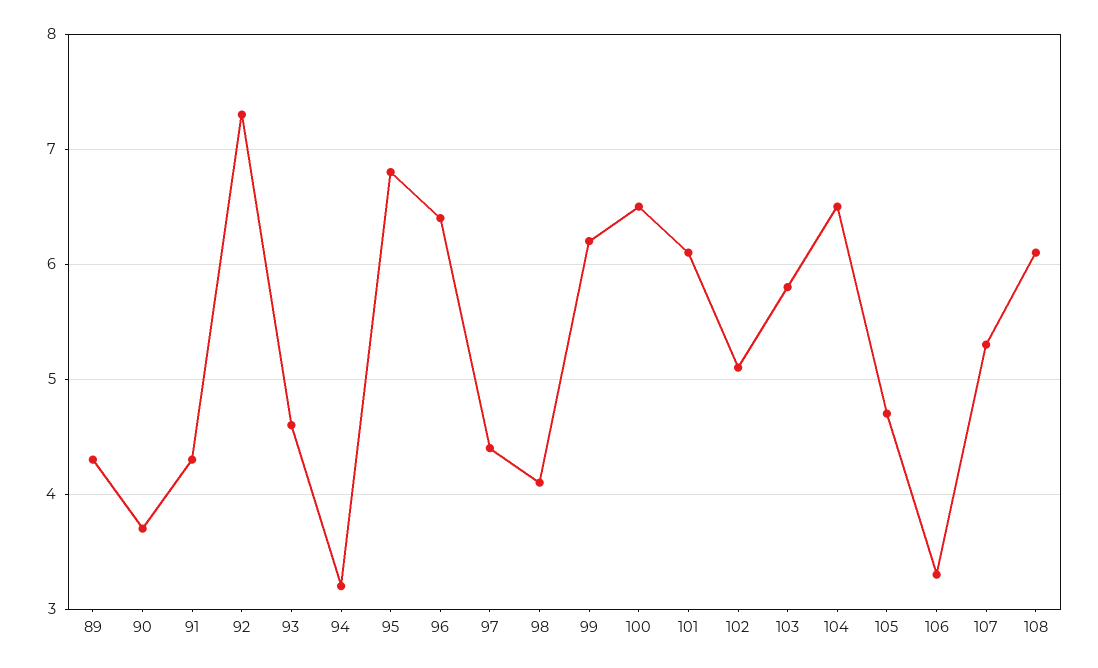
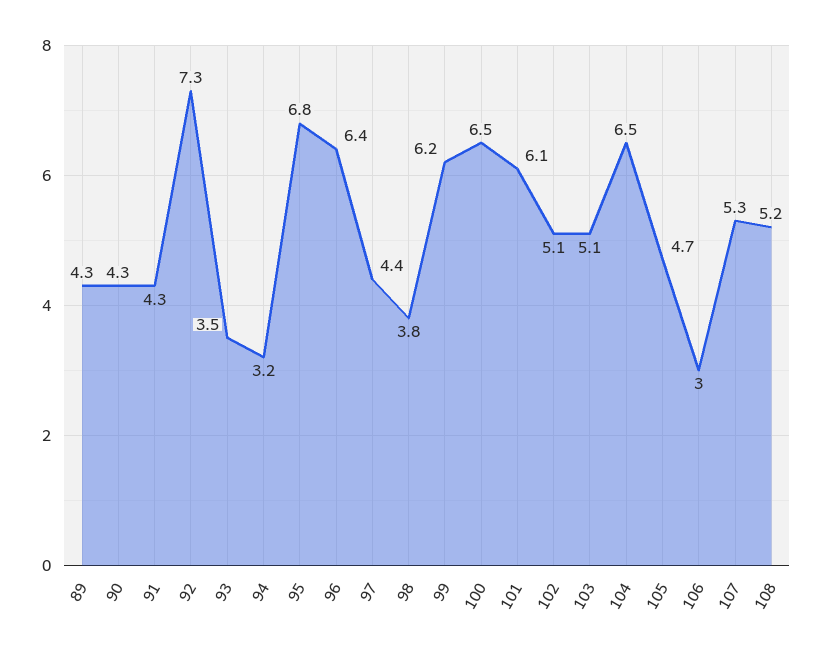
  {
    "89": 4.3,
-   "90": 3.7,
+   "90": 4.3,
    "91": 4.3,
    "92": 7.3,
-   "93": 4.6,
+   "93": 3.5,
    "94": 3.2,
    "95": 6.8,
    "96": 6.4,
    "97": 4.4,
-   "98": 4.1,
+   "98": 3.8,
    "99": 6.2,
    "100": 6.5,
    "101": 6.1,
    "102": 5.1,
-   "103": 5.8,
+   "103": 5.1,
    "104": 6.5,
    "105": 4.7,
-   "106": 3.3,
+   "106": 3,
    "107": 5.3,
-   "108": 6.1
+   "108": 5.2
  }

